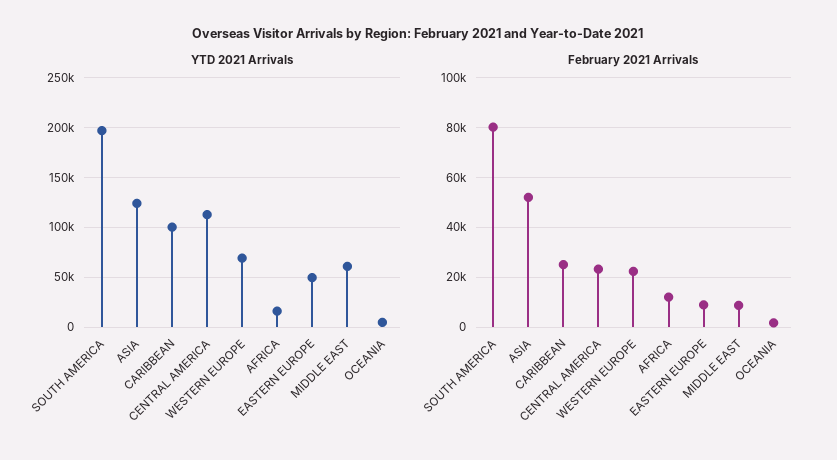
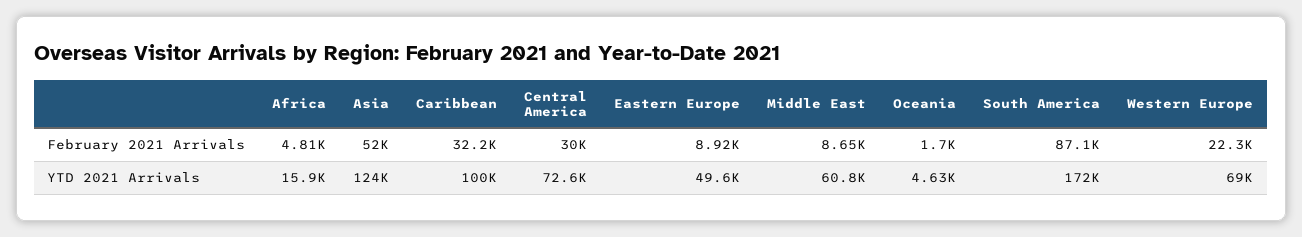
  {
    "YTD 2021 Arrivals": {
-     "SOUTH AMERICA": 200000,
+     "SOUTH AMERICA": 172000,
      "ASIA": 124000,
      "CARIBBEAN": 100000,
-     "CENTRAL AMERICA": 110000,
+     "CENTRAL AMERICA": 72600,
      "WESTERN EUROPE": 69000,
      "AFRICA": 15900,
      "EASTERN EUROPE": 49600,
      "MIDDLE EAST": 60800,
      "OCEANIA": 4630
    },
    "February 2021 Arrivals": {
-     "SOUTH AMERICA": 80000,
+     "SOUTH AMERICA": 87100,
      "ASIA": 52000,
-     "CARIBBEAN": 25000,
+     "CARIBBEAN": 32200,
-     "CENTRAL AMERICA": 22500,
+     "CENTRAL AMERICA": 30000,
      "WESTERN EUROPE": 22300,
-     "AFRICA": 12500,
+     "AFRICA": 4810,
      "EASTERN EUROPE": 8920,
      "MIDDLE EAST": 8650,
      "OCEANIA": 1700
    }
  }

